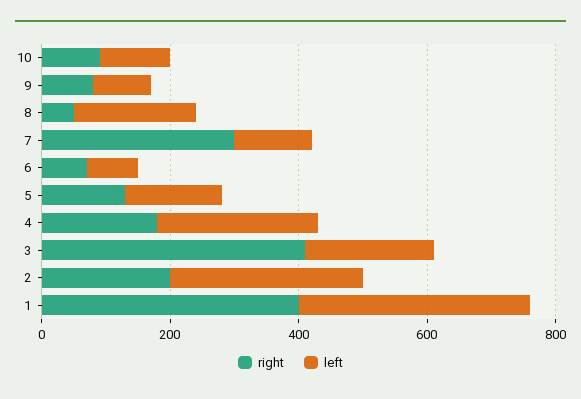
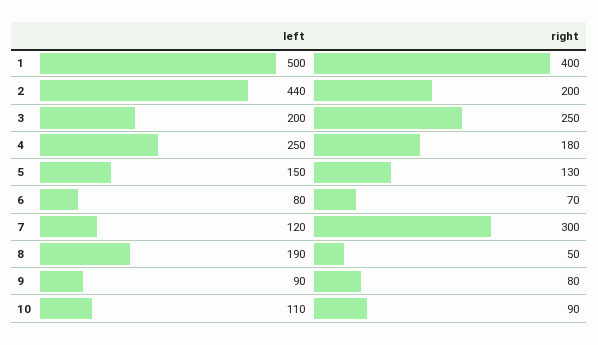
  {
    "right": {
      "10": 90,
      "9": 80,
      "8": 50,
      "7": 300,
      "6": 70,
      "5": 130,
      "4": 180,
-     "3": 400,
+     "3": 250,
      "2": 200,
      "1": 400
    },
    "left": {
      "10": 110,
      "9": 90,
      "8": 190,
      "7": 120,
      "6": 80,
      "5": 150,
      "4": 250,
      "3": 200,
-     "2": 300,
+     "2": 440,
-     "1": 350
+     "1": 500
    }
  }

